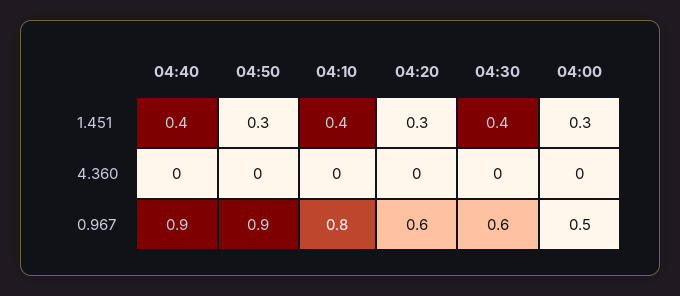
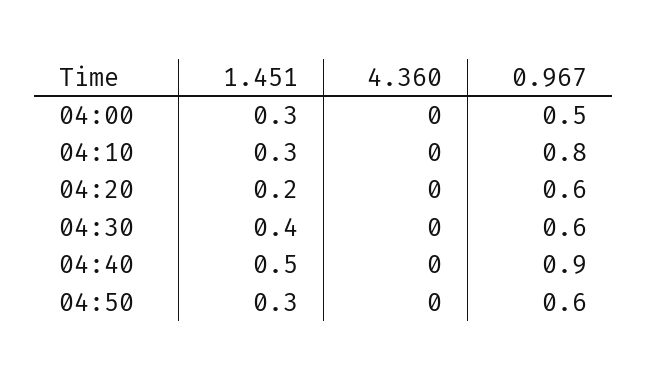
  {
    "04:40": {
-     "1.451": 0.4,
+     "1.451": 0.5,
      "4.360": 0,
      "0.967": 0.9
    },
    "04:50": {
      "1.451": 0.3,
      "4.360": 0,
-     "0.967": 0.9
+     "0.967": 0.6
    },
    "04:10": {
-     "1.451": 0.4,
+     "1.451": 0.3,
      "4.360": 0,
      "0.967": 0.8
    },
    "04:20": {
-     "1.451": 0.3,
+     "1.451": 0.2,
      "4.360": 0,
      "0.967": 0.6
    },
    "04:30": {
      "1.451": 0.4,
      "4.360": 0,
      "0.967": 0.6
    },
    "04:00": {
      "1.451": 0.3,
      "4.360": 0,
      "0.967": 0.5
    }
  }

